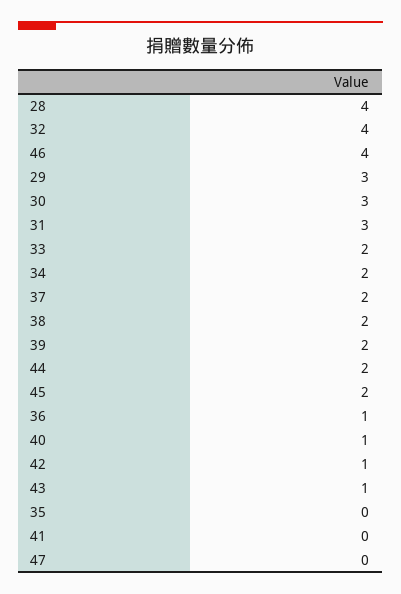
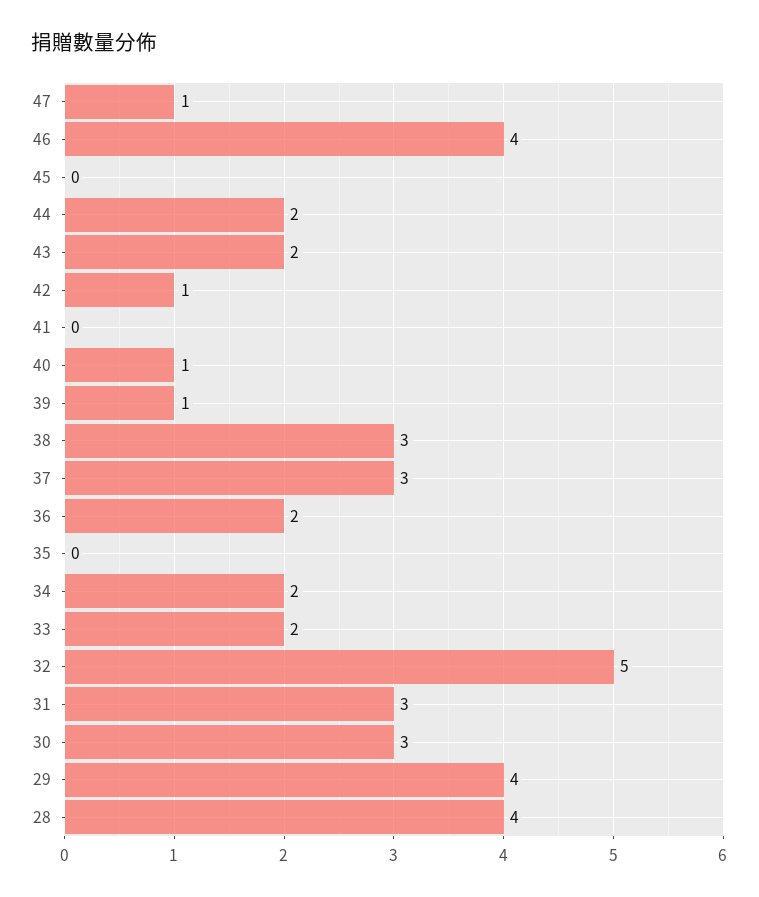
  {
    "28": 4,
-   "32": 4,
+   "32": 5,
    "46": 4,
-   "29": 3,
+   "29": 4,
    "30": 3,
    "31": 3,
    "33": 2,
    "34": 2,
-   "37": 2,
+   "37": 3,
-   "38": 2,
+   "38": 3,
-   "39": 2,
+   "39": 1,
    "44": 2,
-   "45": 2,
+   "45": 0,
-   "36": 1,
+   "36": 2,
    "40": 1,
    "42": 1,
-   "43": 1,
+   "43": 2,
    "35": 0,
    "41": 0,
-   "47": 0
+   "47": 1
  }

